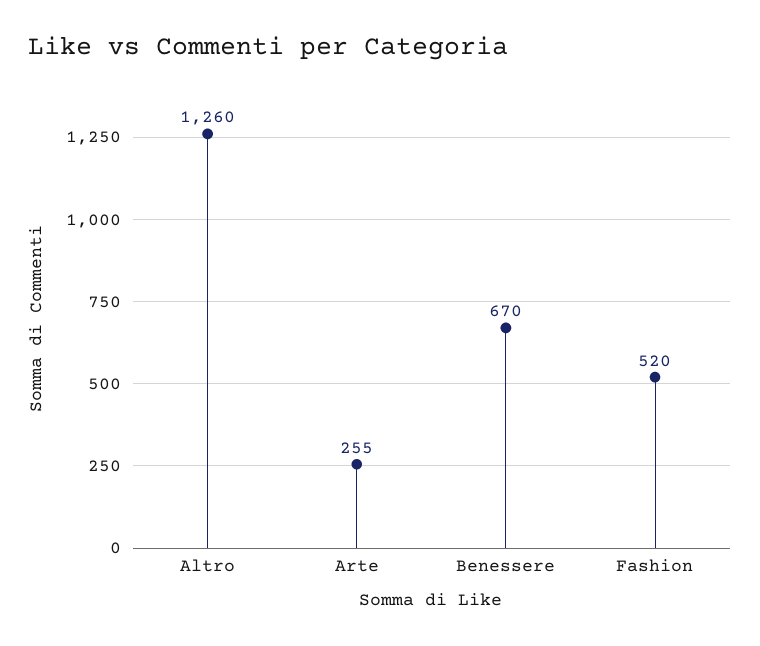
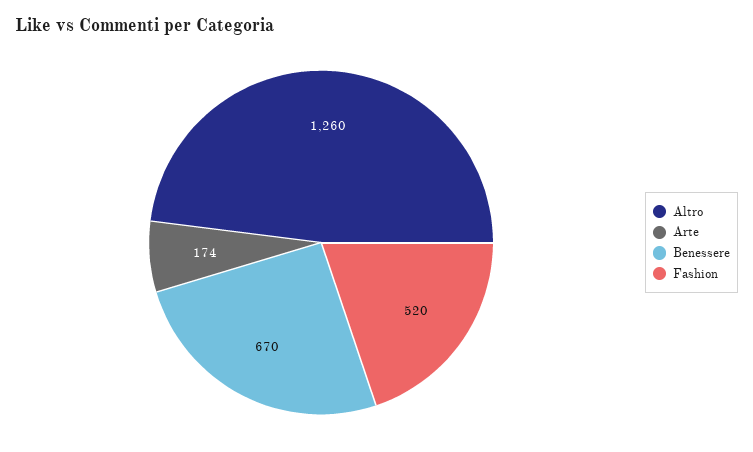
  {
    "Altro": 1260,
-   "Arte": 255,
+   "Arte": 174,
    "Benessere": 670,
    "Fashion": 520
  }

